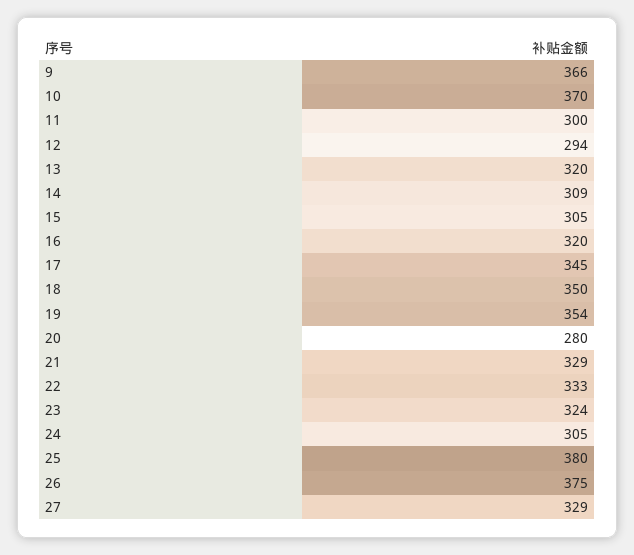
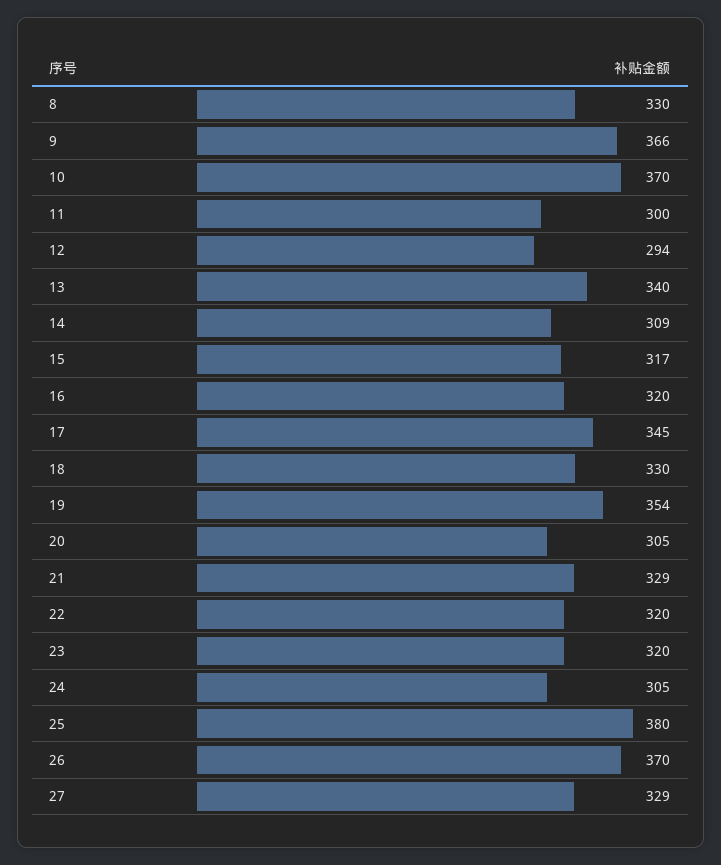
  {
    "9": 366,
    "10": 370,
    "11": 300,
    "12": 294,
-   "13": 320,
+   "13": 340,
    "14": 309,
-   "15": 305,
+   "15": 317,
    "16": 320,
    "17": 345,
-   "18": 350,
+   "18": 330,
    "19": 354,
-   "20": 280,
+   "20": 305,
    "21": 329,
-   "22": 333,
+   "22": 320,
-   "23": 324,
+   "23": 320,
    "24": 305,
    "25": 380,
-   "26": 375,
+   "26": 370,
-   "27": 329
+   "27": 329,
+   "8": 330
  }

